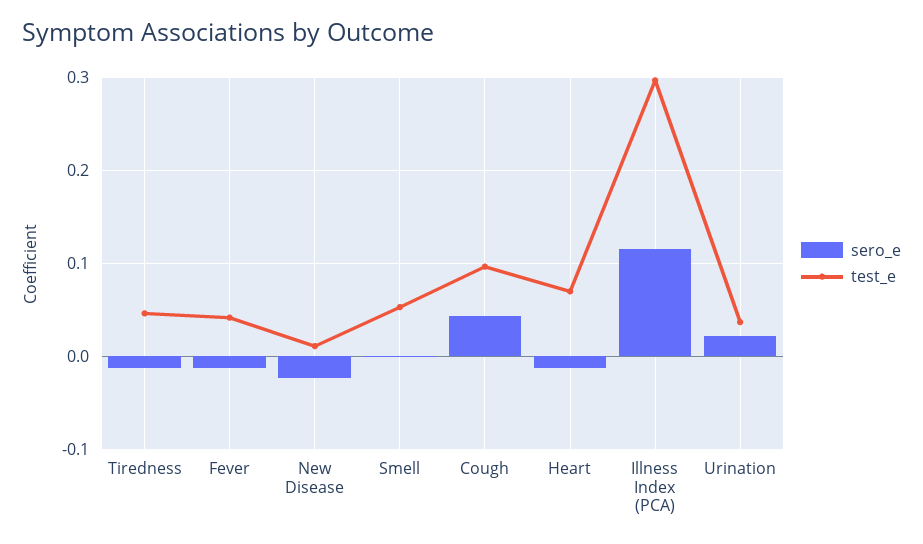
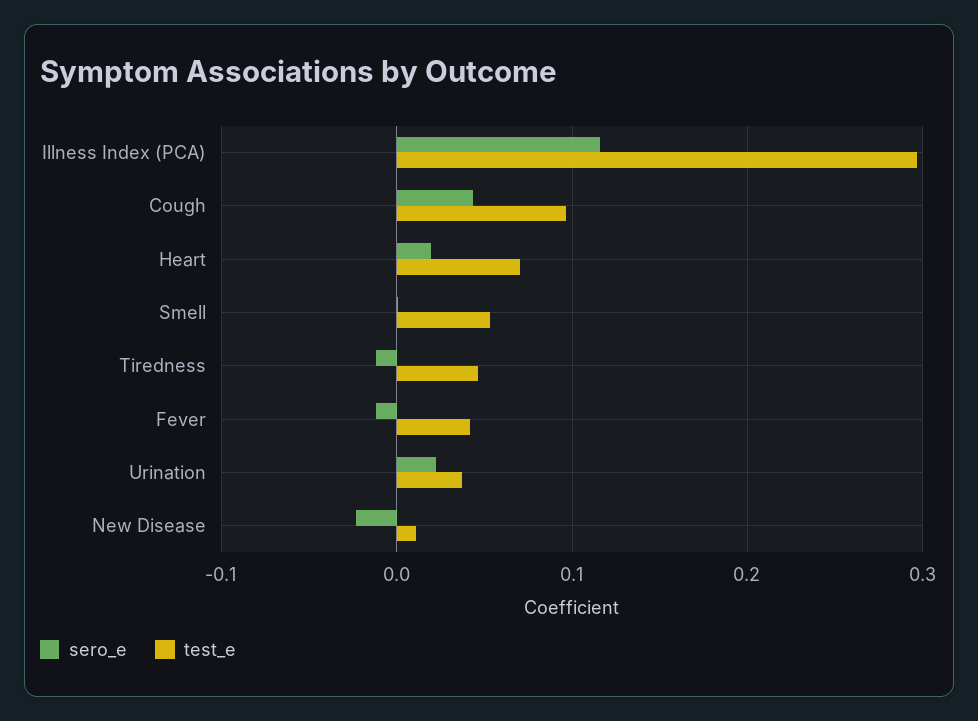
  {
    "sero_e": {
      "Tiredness": -0.01,
      "Fever": -0.01,
      "New Disease": -0.02,
      "Smell": 0,
      "Cough": 0.04,
-     "Heart": -0.01,
+     "Heart": 0.02,
      "Illness Index (PCA)": 0.12,
      "Urination": 0.02
    },
    "test_e": {
      "Tiredness": 0.05,
      "Fever": 0.04,
      "New Disease": 0.01,
      "Smell": 0.05,
      "Cough": 0.1,
      "Heart": 0.07,
      "Illness Index (PCA)": 0.3,
      "Urination": 0.04
    }
  }

